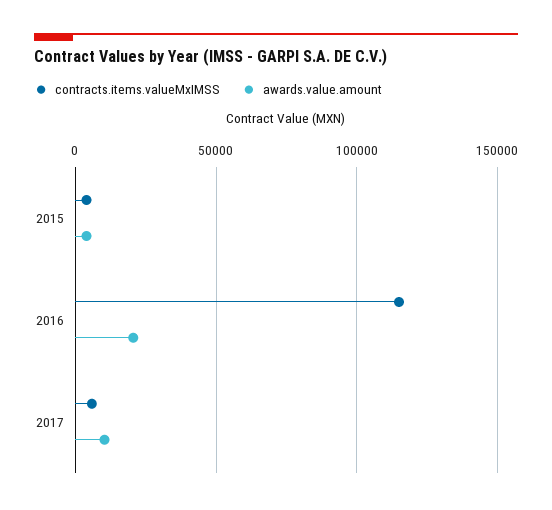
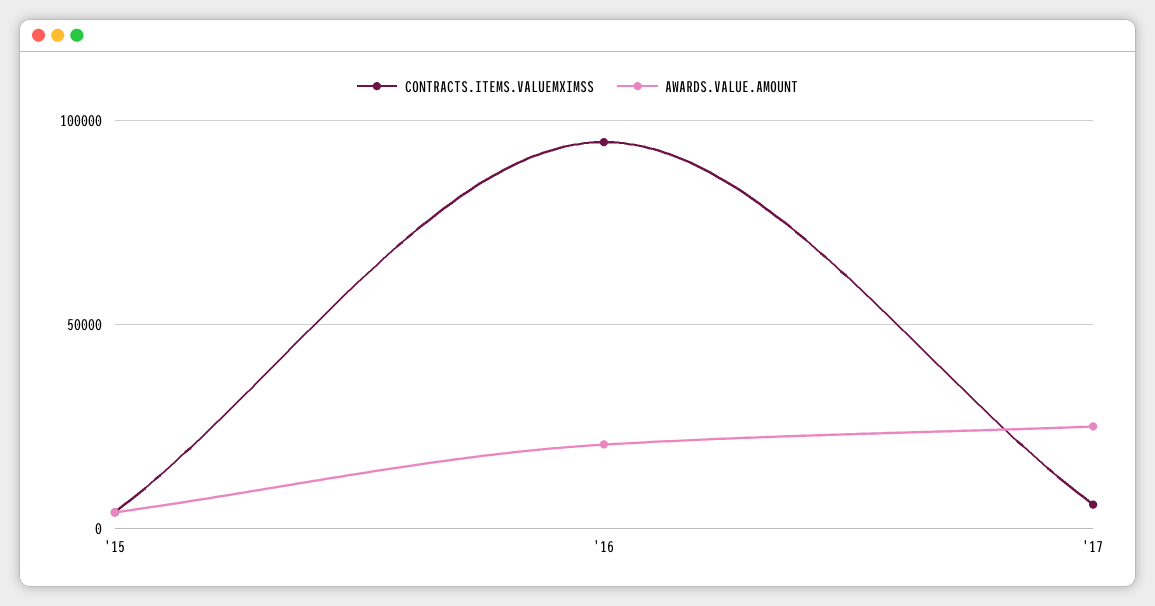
  {
    "contracts.items.valueMxIMSS": {
      "2015": 5000,
-     "2016": 115000,
+     "2016": 95000,
      "2017": 5000
    },
    "awards.value.amount": {
      "2015": 5000,
      "2016": 20000,
-     "2017": 10000
+     "2017": 25000
    }
  }

